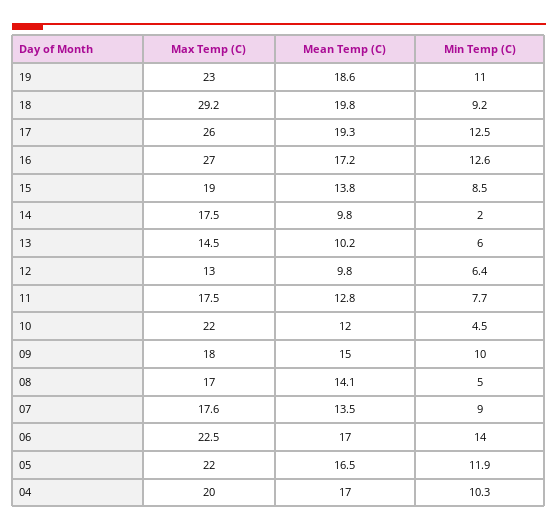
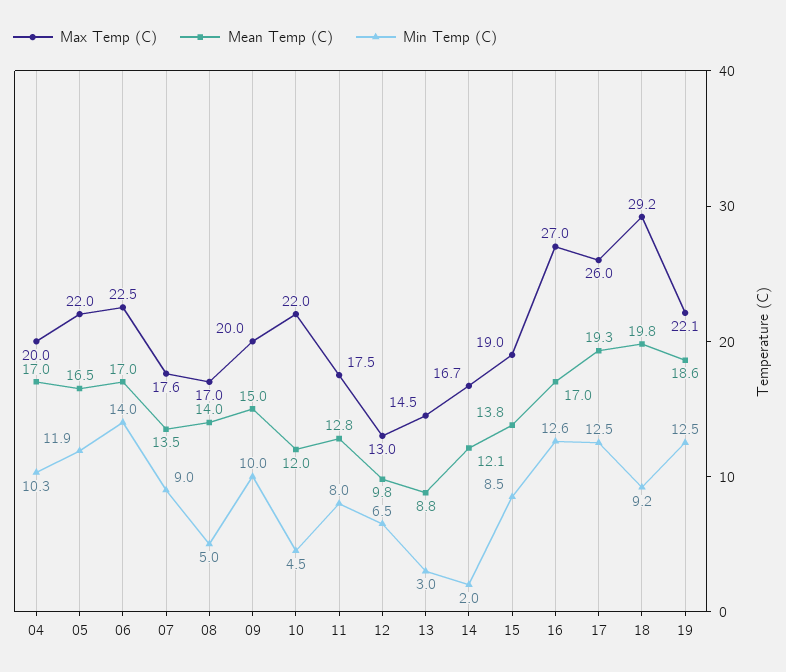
  {
    "Max Temp (C)": {
-     "19": 23,
+     "19": 22.1,
      "18": 29.2,
      "17": 26,
      "16": 27,
      "15": 19,
-     "14": 17.5,
+     "14": 16.7,
      "13": 14.5,
      "12": 13,
      "11": 17.5,
      "10": 22,
-     "09": 18,
+     "09": 20,
      "08": 17,
      "07": 17.6,
      "06": 22.5,
      "05": 22,
      "04": 20
    },
    "Mean Temp (C)": {
      "19": 18.6,
      "18": 19.8,
      "17": 19.3,
-     "16": 17.2,
+     "16": 17,
      "15": 13.8,
-     "14": 9.8,
+     "14": 12.1,
-     "13": 10.2,
+     "13": 8.8,
      "12": 9.8,
      "11": 12.8,
      "10": 12,
      "09": 15,
-     "08": 14.1,
+     "08": 14,
      "07": 13.5,
      "06": 17,
      "05": 16.5,
      "04": 17
    },
    "Min Temp (C)": {
-     "19": 11,
+     "19": 12.5,
      "18": 9.2,
      "17": 12.5,
      "16": 12.6,
      "15": 8.5,
      "14": 2,
-     "13": 6,
+     "13": 3,
-     "12": 6.4,
+     "12": 6.5,
-     "11": 7.7,
+     "11": 8,
      "10": 4.5,
      "09": 10,
      "08": 5,
      "07": 9,
      "06": 14,
      "05": 11.9,
      "04": 10.3
    }
  }

